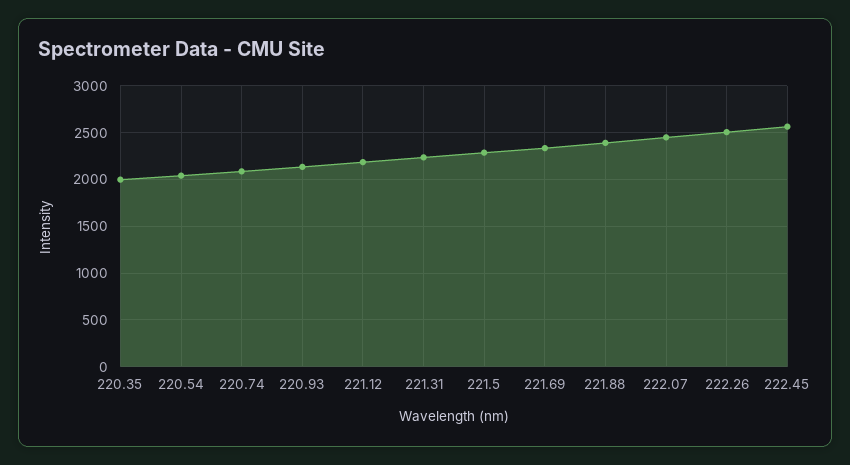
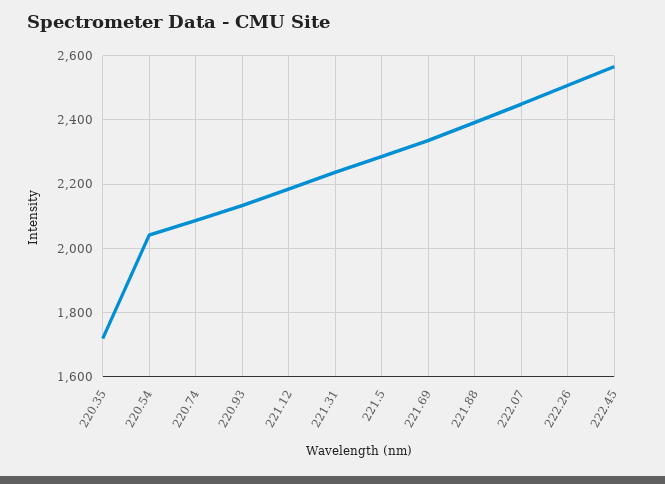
  {
-   "220.35": 2000,
+   "220.35": 1720,
    "220.54": 2040,
    "220.74": 2080,
    "220.93": 2140,
    "221.12": 2180,
    "221.31": 2240,
    "221.5": 2280,
    "221.69": 2340,
    "221.88": 2400,
    "222.07": 2440,
    "222.26": 2500,
    "222.45": 2560
  }

